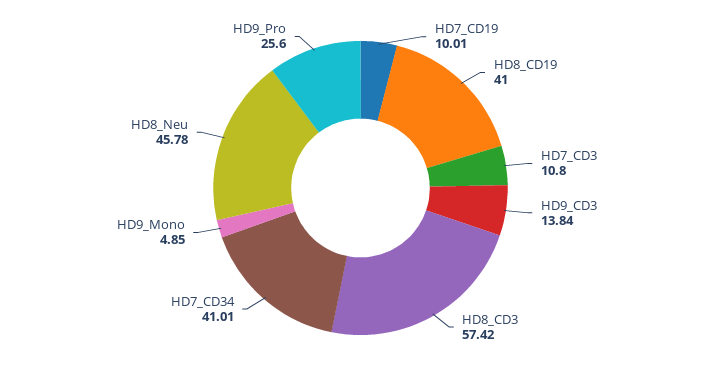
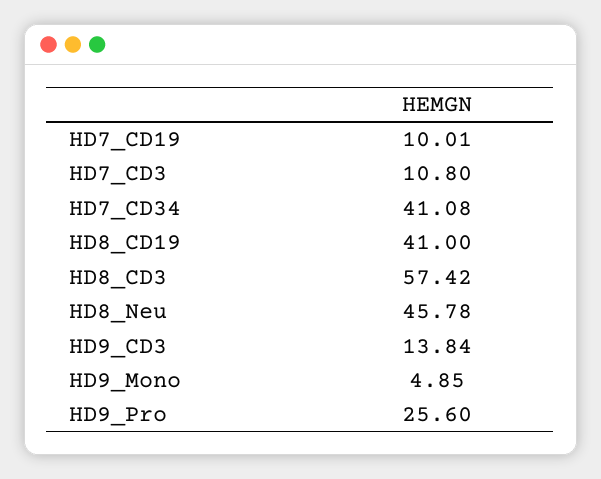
  {
    "HD7_CD19": 10.01,
    "HD8_CD19": 41,
    "HD7_CD3": 10.8,
    "HD9_CD3": 13.84,
    "HD8_CD3": 57.42,
-   "HD7_CD34": 41.01,
+   "HD7_CD34": 41.08,
    "HD9_Mono": 4.85,
    "HD8_Neu": 45.78,
    "HD9_Pro": 25.6
  }

